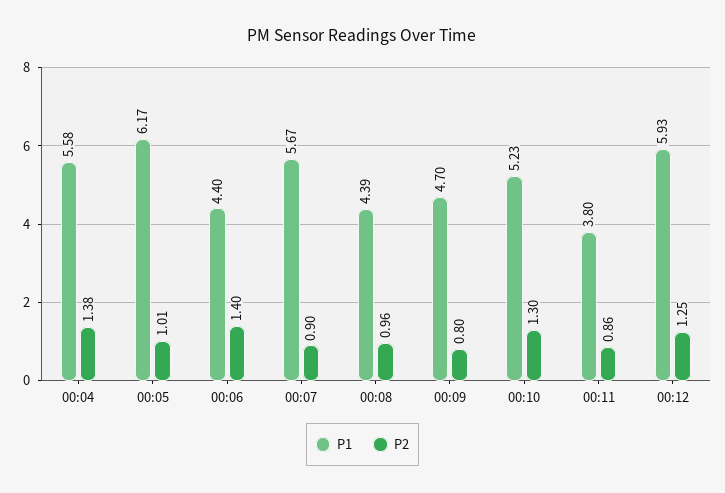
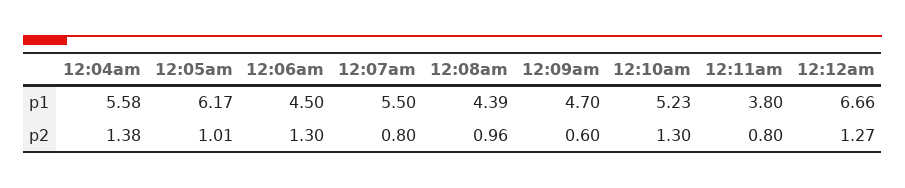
  {
    "P1": {
      "00:04": 5.58,
      "00:05": 6.17,
-     "00:06": 4.4,
+     "00:06": 4.5,
-     "00:07": 5.67,
+     "00:07": 5.5,
      "00:08": 4.39,
      "00:09": 4.7,
      "00:10": 5.23,
      "00:11": 3.8,
-     "00:12": 5.93
+     "00:12": 6.66
    },
    "P2": {
      "00:04": 1.38,
      "00:05": 1.01,
-     "00:06": 1.4,
+     "00:06": 1.3,
-     "00:07": 0.9,
+     "00:07": 0.8,
      "00:08": 0.96,
-     "00:09": 0.8,
+     "00:09": 0.6,
      "00:10": 1.3,
-     "00:11": 0.86,
+     "00:11": 0.8,
-     "00:12": 1.25
+     "00:12": 1.27
    }
  }

